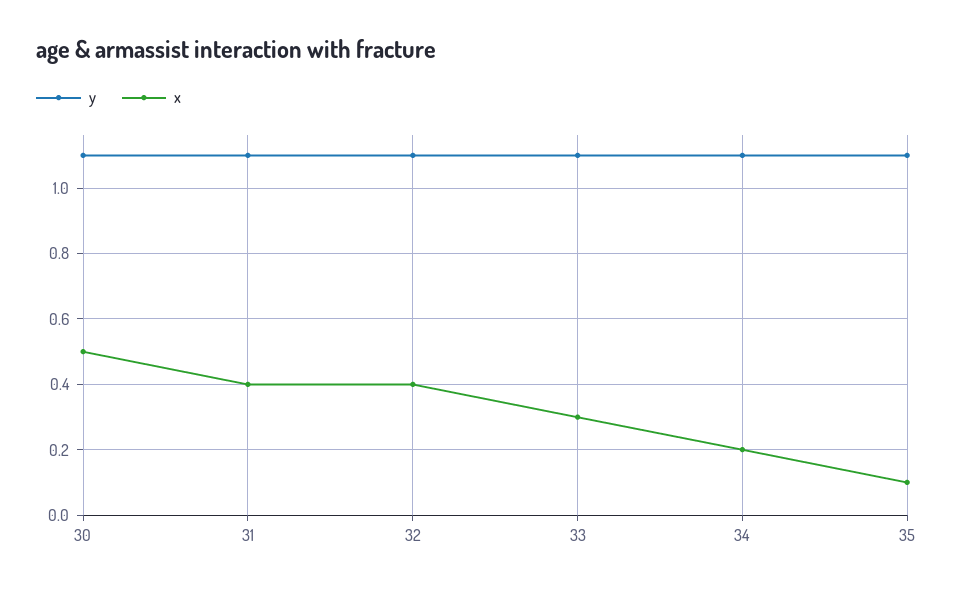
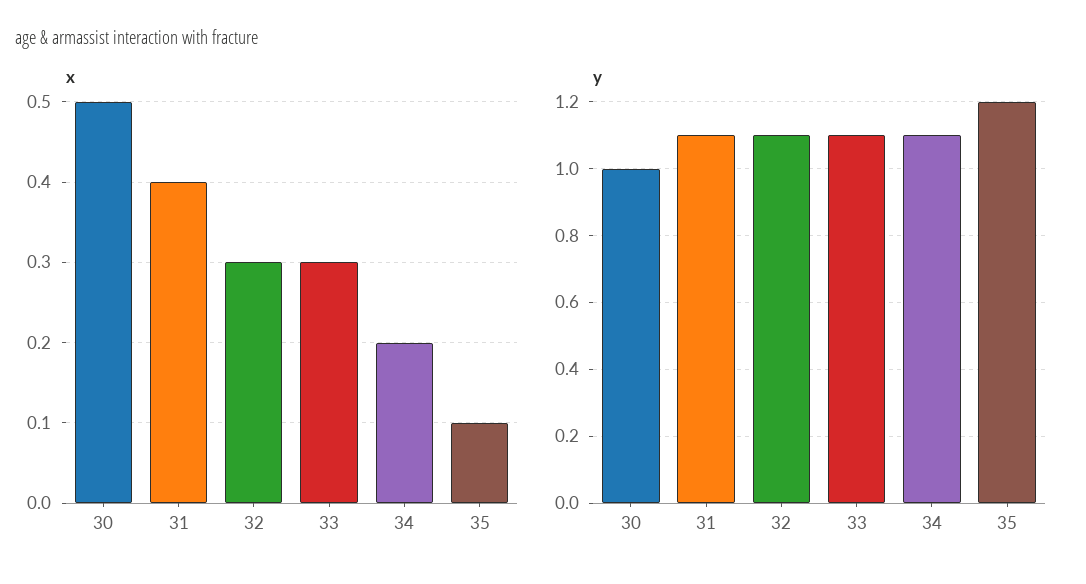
  {
    "y": {
-     "30": 1.1,
+     "30": 1,
      "31": 1.1,
      "32": 1.1,
      "33": 1.1,
      "34": 1.1,
-     "35": 1.1
+     "35": 1.2
    },
    "x": {
      "30": 0.5,
      "31": 0.4,
-     "32": 0.4,
+     "32": 0.3,
      "33": 0.3,
      "34": 0.2,
      "35": 0.1
    }
  }

